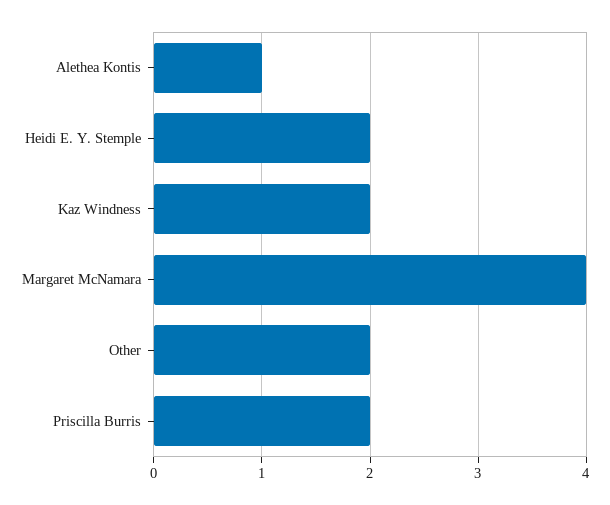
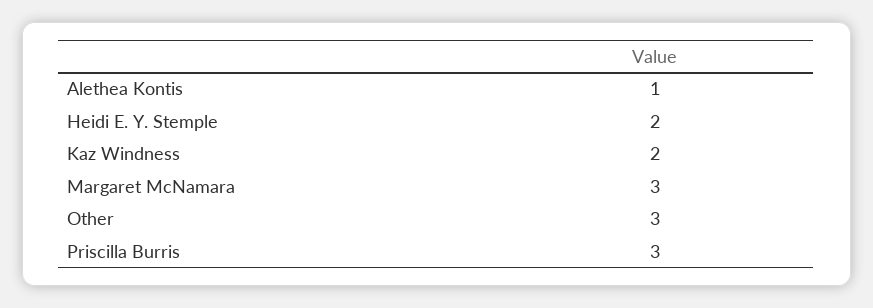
  {
    "Alethea Kontis": 1,
    "Heidi E. Y. Stemple": 2,
    "Kaz Windness": 2,
-   "Margaret McNamara": 4,
+   "Margaret McNamara": 3,
-   "Other": 2,
+   "Other": 3,
-   "Priscilla Burris": 2
+   "Priscilla Burris": 3
  }

